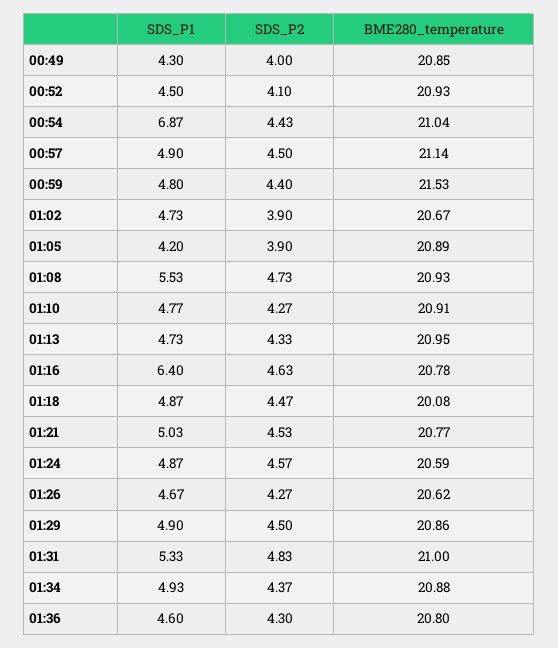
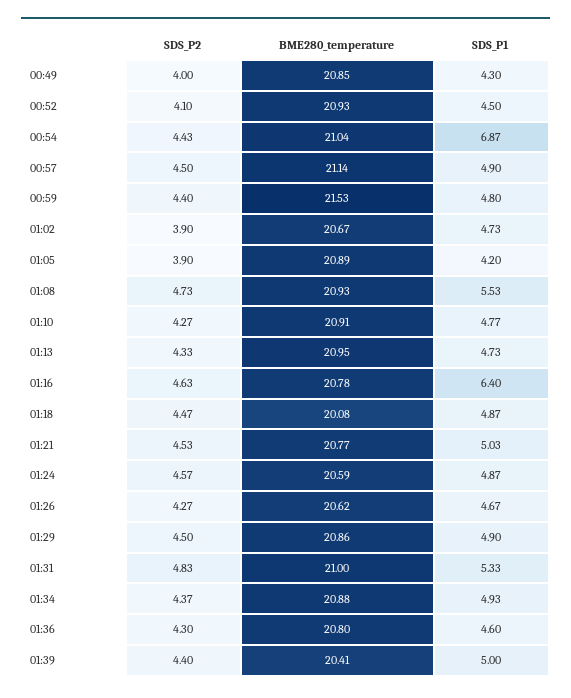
  {
    "SDS_P1": {
      "00:49": 4.3,
      "00:52": 4.5,
      "00:54": 6.87,
      "00:57": 4.9,
      "00:59": 4.8,
      "01:02": 4.73,
      "01:05": 4.2,
      "01:08": 5.53,
      "01:10": 4.77,
      "01:13": 4.73,
      "01:16": 6.4,
      "01:18": 4.87,
      "01:21": 5.03,
      "01:24": 4.87,
      "01:26": 4.67,
      "01:29": 4.9,
      "01:31": 5.33,
      "01:34": 4.93,
-     "01:36": 4.6
+     "01:36": 4.6,
+     "01:39": 5
    },
    "SDS_P2": {
      "00:49": 4,
      "00:52": 4.1,
      "00:54": 4.43,
      "00:57": 4.5,
      "00:59": 4.4,
      "01:02": 3.9,
      "01:05": 3.9,
      "01:08": 4.73,
      "01:10": 4.27,
      "01:13": 4.33,
      "01:16": 4.63,
      "01:18": 4.47,
      "01:21": 4.53,
      "01:24": 4.57,
      "01:26": 4.27,
      "01:29": 4.5,
      "01:31": 4.83,
      "01:34": 4.37,
-     "01:36": 4.3
+     "01:36": 4.3,
+     "01:39": 4.4
    },
    "BME280_temperature": {
      "00:49": 20.85,
      "00:52": 20.93,
      "00:54": 21.04,
      "00:57": 21.14,
      "00:59": 21.53,
      "01:02": 20.67,
      "01:05": 20.89,
      "01:08": 20.93,
      "01:10": 20.91,
      "01:13": 20.95,
      "01:16": 20.78,
      "01:18": 20.08,
      "01:21": 20.77,
      "01:24": 20.59,
      "01:26": 20.62,
      "01:29": 20.86,
      "01:31": 21,
      "01:34": 20.88,
-     "01:36": 20.8
+     "01:36": 20.8,
+     "01:39": 20.41
    }
  }

